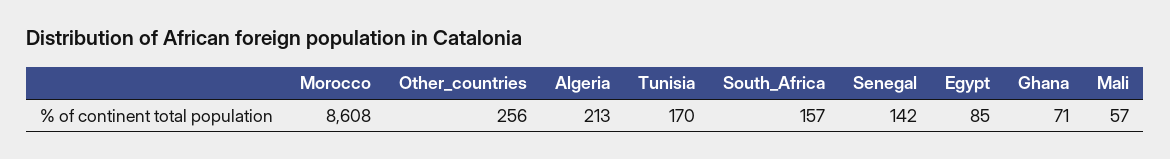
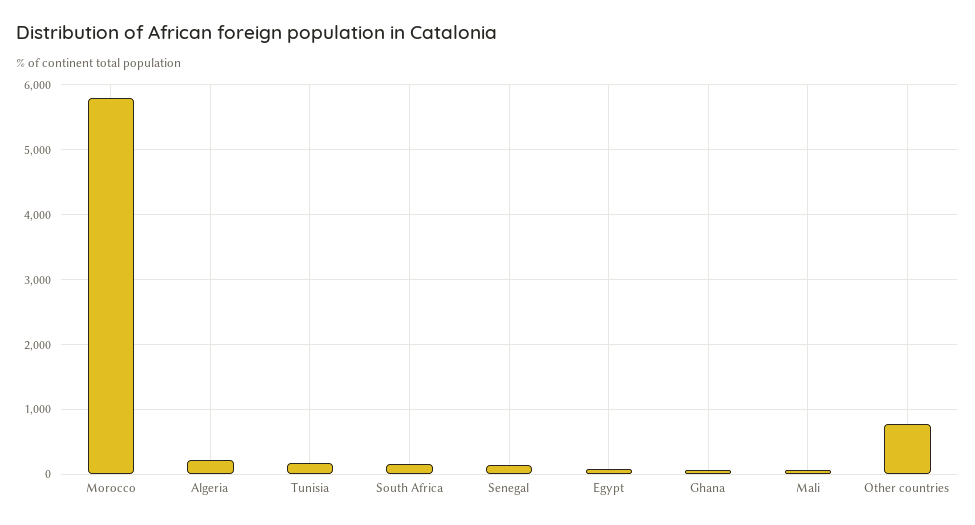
  {
-   "Morocco": 8608,
+   "Morocco": 5800,
-   "Other_countries": 256,
+   "Other_countries": 800,
    "Algeria": 213,
    "Tunisia": 170,
    "South_Africa": 157,
    "Senegal": 142,
    "Egypt": 85,
    "Ghana": 71,
    "Mali": 57
  }

